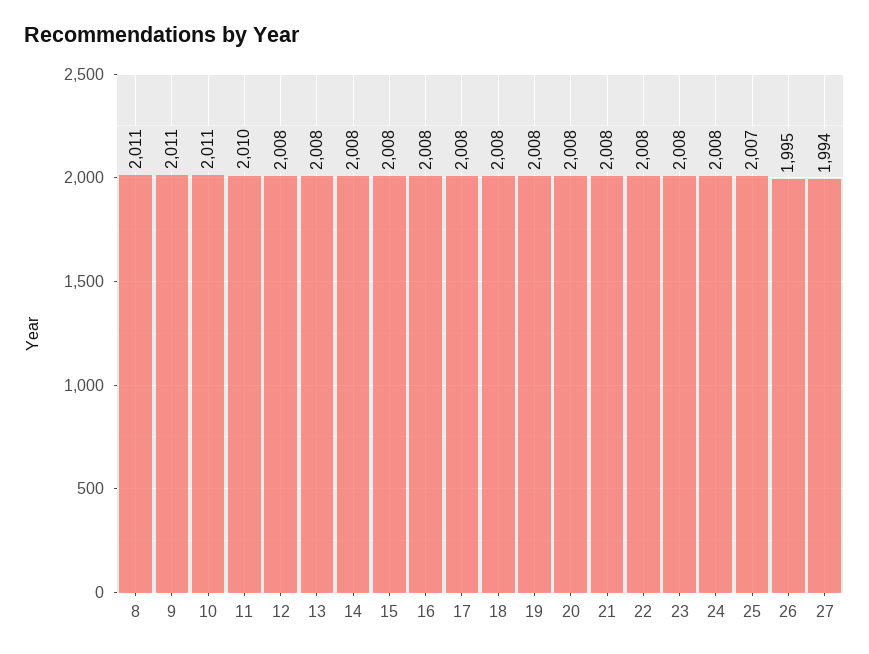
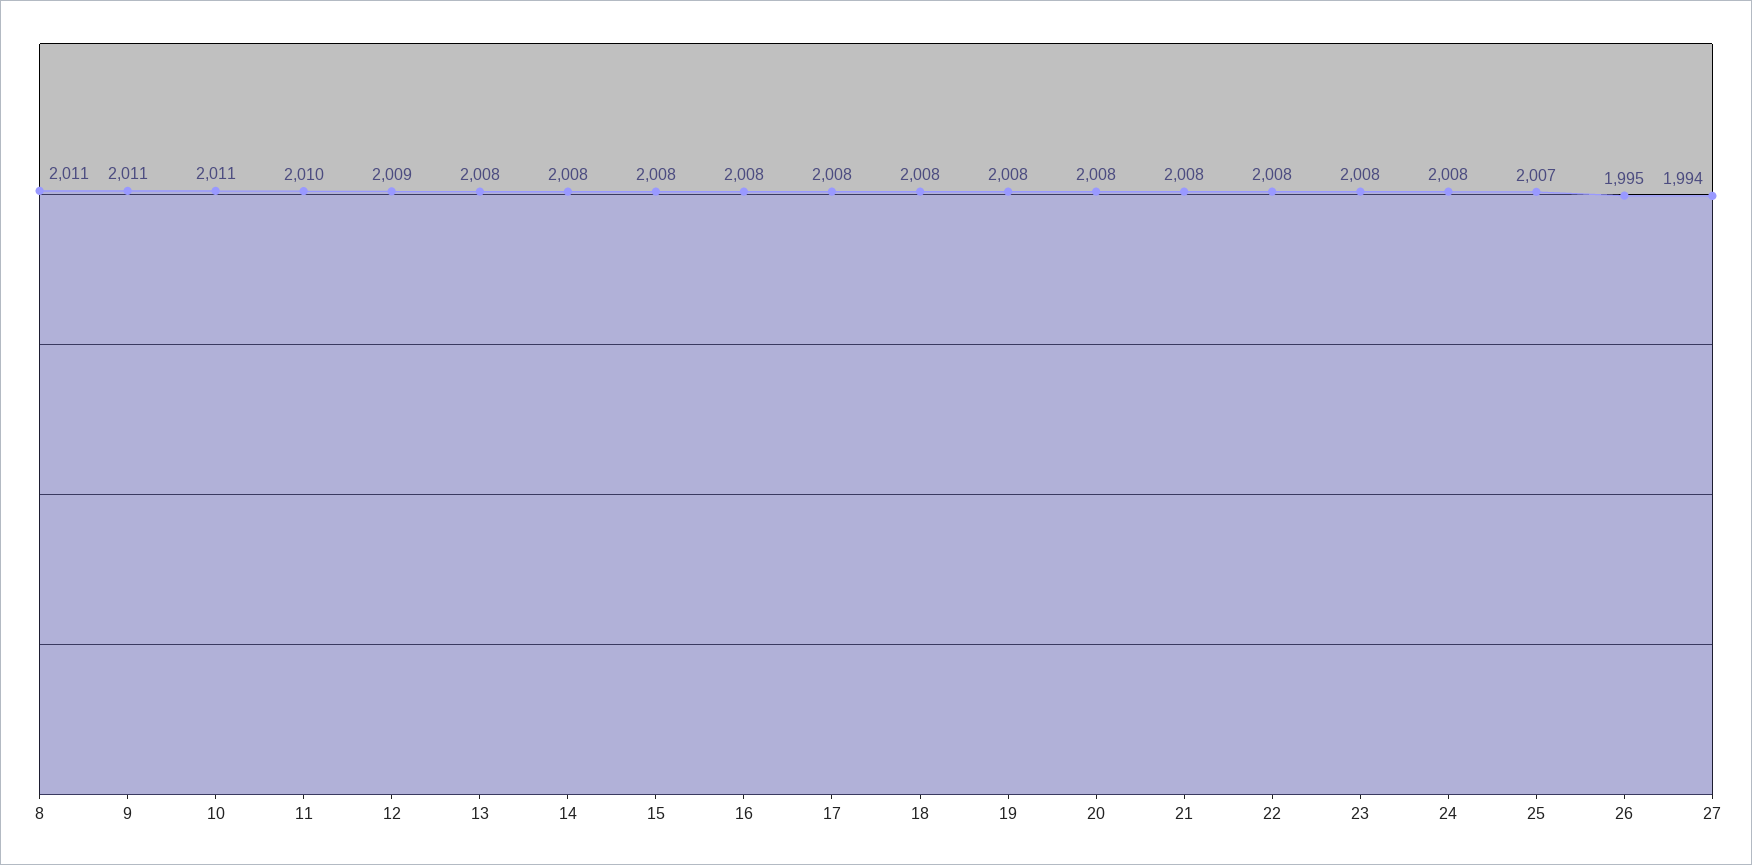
  {
    "8": 2011,
    "9": 2011,
    "10": 2011,
    "11": 2010,
-   "12": 2008,
+   "12": 2009,
    "13": 2008,
    "14": 2008,
    "15": 2008,
    "16": 2008,
    "17": 2008,
    "18": 2008,
    "19": 2008,
    "20": 2008,
    "21": 2008,
    "22": 2008,
    "23": 2008,
    "24": 2008,
    "25": 2007,
    "26": 1995,
    "27": 1994
  }

